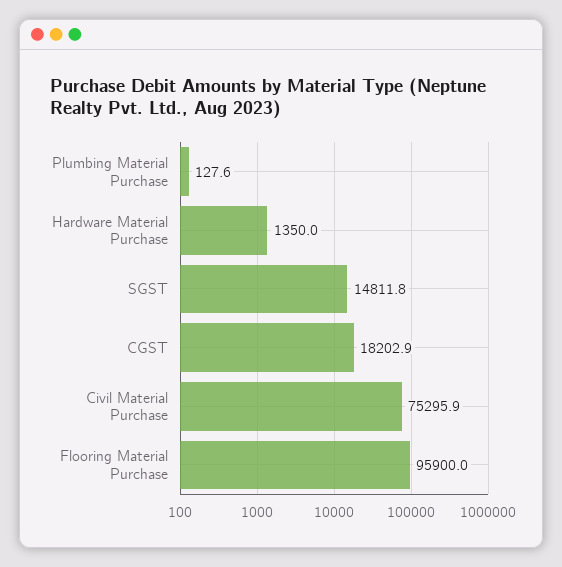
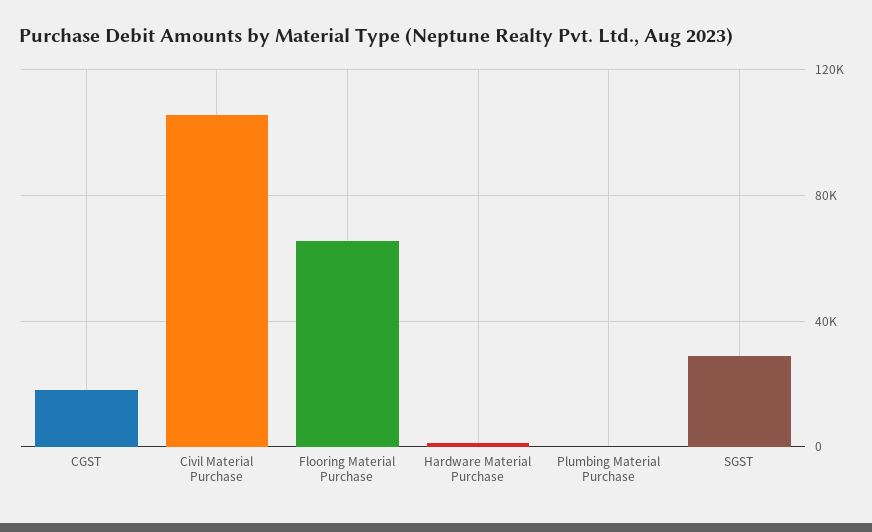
  {
    "Plumbing Material Purchase": 127.6,
    "Hardware Material Purchase": 1350,
-   "SGST": 14811.8,
+   "SGST": 30000,
    "CGST": 18202.9,
-   "Civil Material Purchase": 75295.9,
+   "Civil Material Purchase": 105000,
-   "Flooring Material Purchase": 95900
+   "Flooring Material Purchase": 65000
  }

